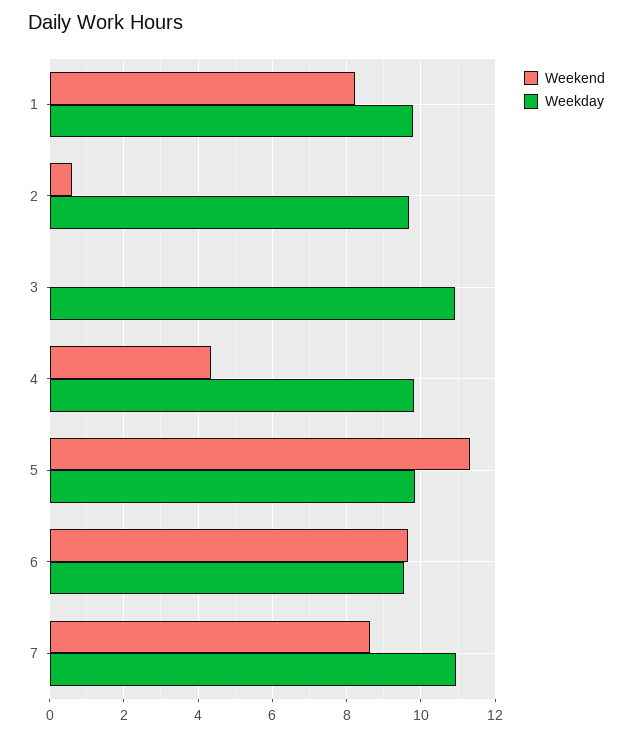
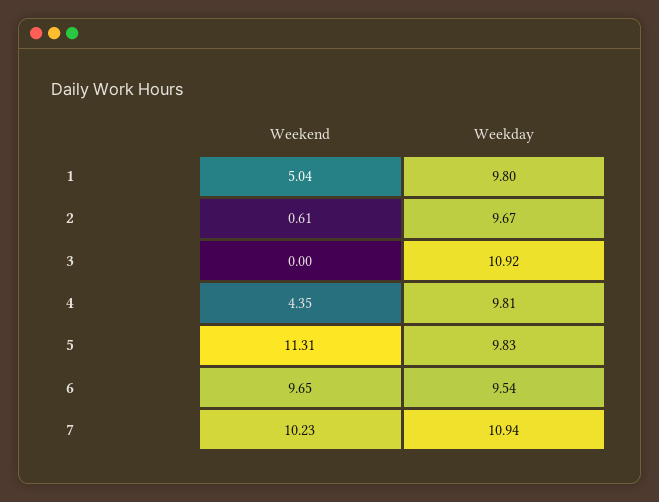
  {
    "Weekend": {
-     "1": 8.2,
+     "1": 5.04,
      "2": 0.61,
      "3": 0,
      "4": 4.35,
      "5": 11.31,
      "6": 9.65,
-     "7": 8.6
+     "7": 10.23
    },
    "Weekday": {
      "1": 9.8,
      "2": 9.67,
      "3": 10.92,
      "4": 9.81,
      "5": 9.83,
      "6": 9.54,
      "7": 10.94
    }
  }

